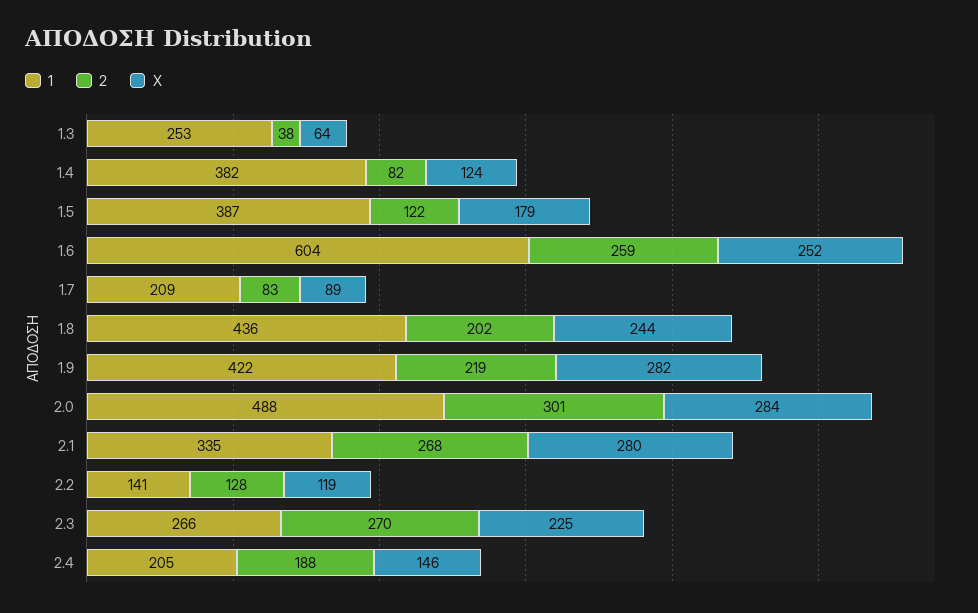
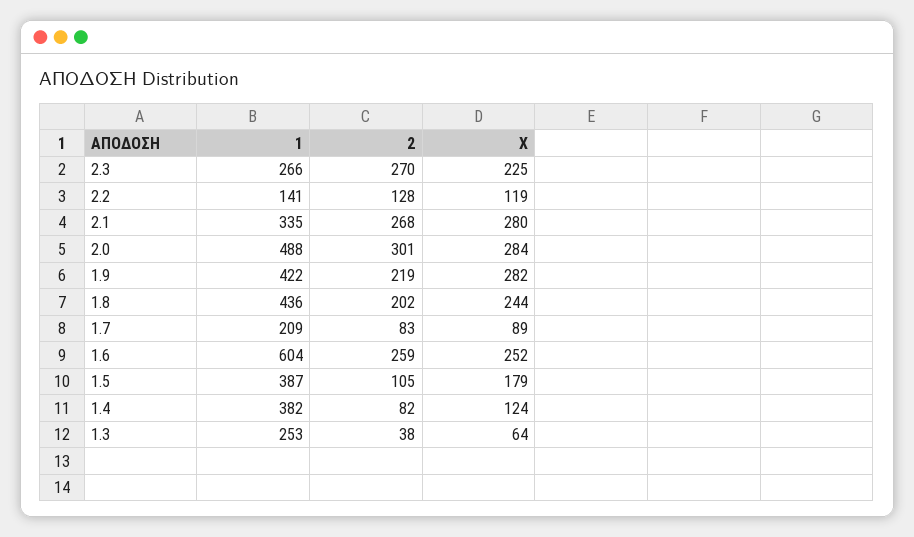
  {
    "1": {
      "1.3": 253,
      "1.4": 382,
      "1.5": 387,
      "1.6": 604,
      "1.7": 209,
      "1.8": 436,
      "1.9": 422,
      "2.0": 488,
      "2.1": 335,
      "2.2": 141,
-     "2.3": 266,
+     "2.3": 266
-     "2.4": 205
    },
    "2": {
      "1.3": 38,
      "1.4": 82,
-     "1.5": 122,
+     "1.5": 105,
      "1.6": 259,
      "1.7": 83,
      "1.8": 202,
      "1.9": 219,
      "2.0": 301,
      "2.1": 268,
      "2.2": 128,
-     "2.3": 270,
+     "2.3": 270
-     "2.4": 188
    },
    "X": {
      "1.3": 64,
      "1.4": 124,
      "1.5": 179,
      "1.6": 252,
      "1.7": 89,
      "1.8": 244,
      "1.9": 282,
      "2.0": 284,
      "2.1": 280,
      "2.2": 119,
-     "2.3": 225,
+     "2.3": 225
-     "2.4": 146
    }
  }

